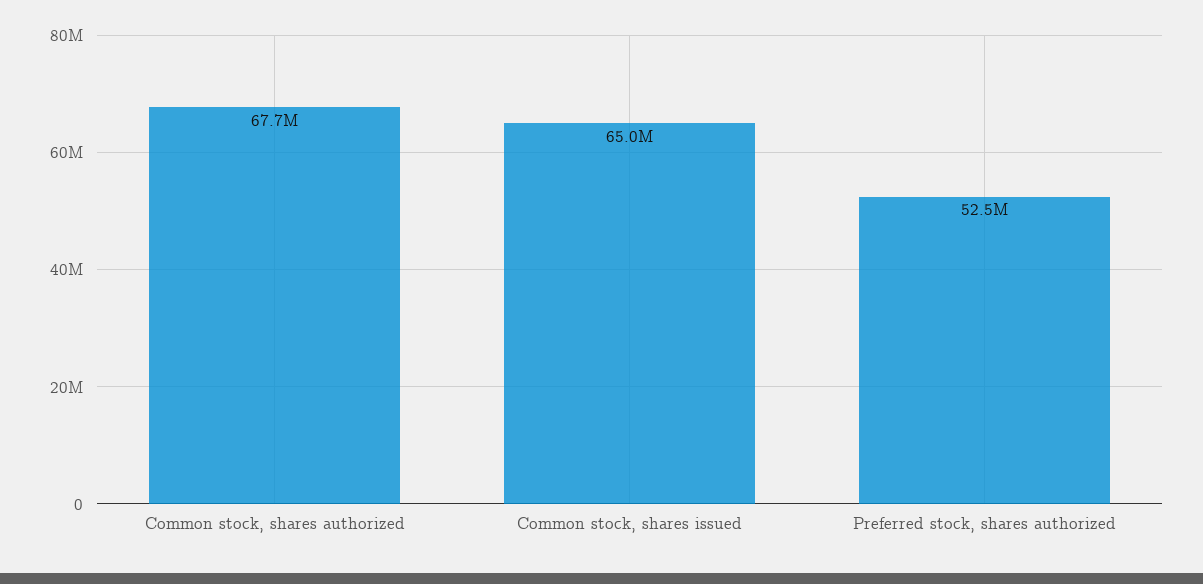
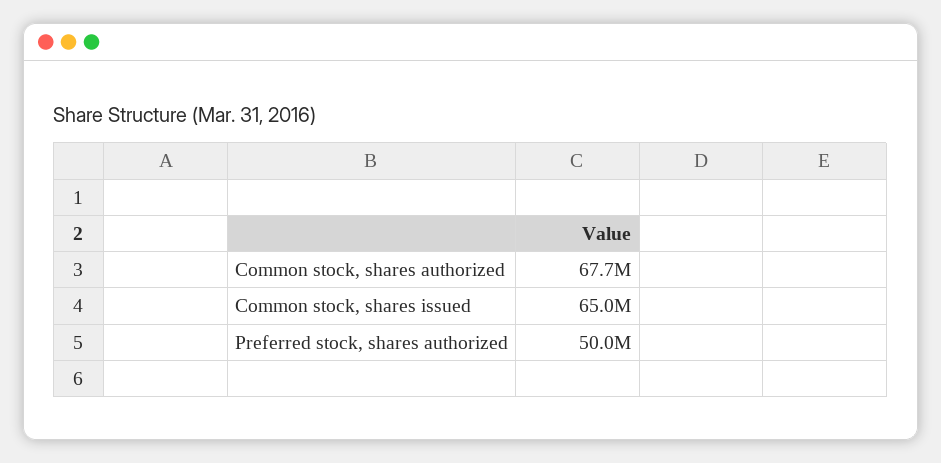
  {
    "Common stock, shares authorized": 67700000,
    "Common stock, shares issued": 65000000,
-   "Preferred stock, shares authorized": 52500000
+   "Preferred stock, shares authorized": 50000000
  }

